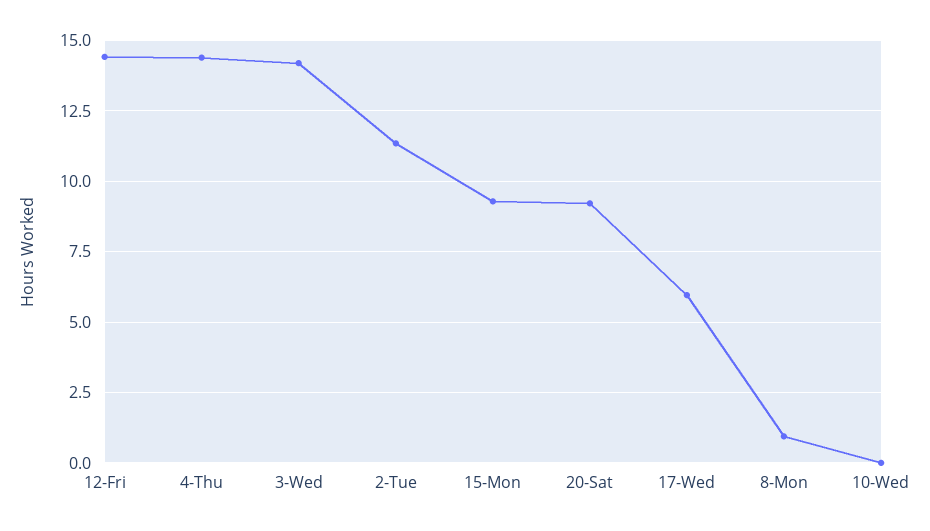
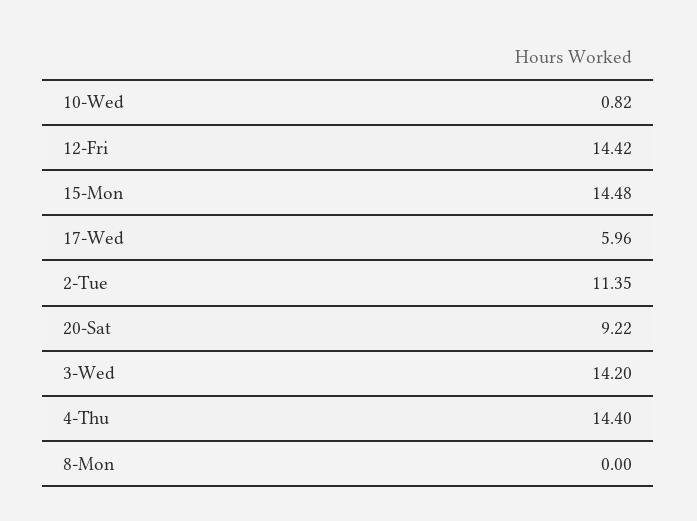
  {
    "12-Fri": 14.42,
    "4-Thu": 14.4,
    "3-Wed": 14.2,
    "2-Tue": 11.35,
-   "15-Mon": 9.25,
+   "15-Mon": 14.48,
    "20-Sat": 9.22,
    "17-Wed": 5.96,
-   "8-Mon": 1,
+   "8-Mon": 0,
-   "10-Wed": 0
+   "10-Wed": 0.82
  }

